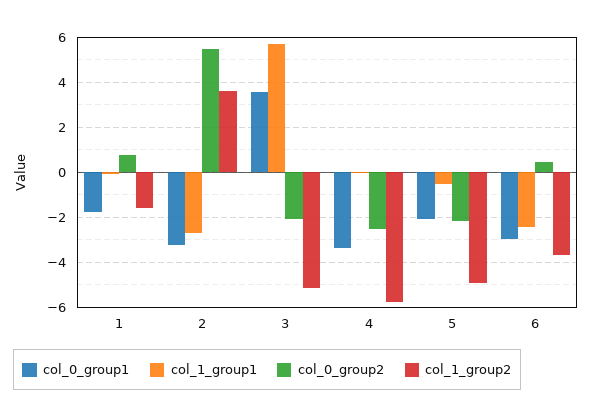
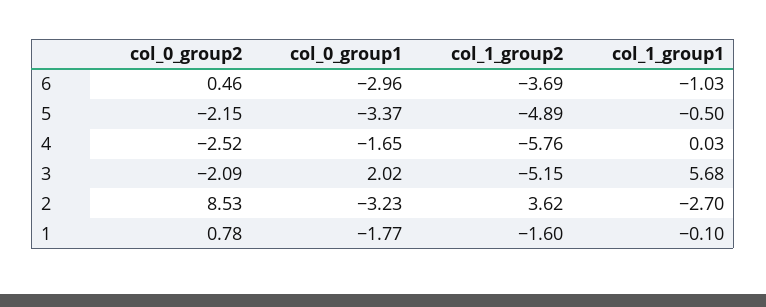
  {
    "col_0_group1": {
      "1": -1.77,
      "2": -3.23,
-     "3": 3.5,
+     "3": 2.02,
-     "4": -3.5,
+     "4": -1.65,
-     "5": -2,
+     "5": -3.37,
      "6": -2.96
    },
    "col_1_group1": {
      "1": -0.1,
      "2": -2.7,
      "3": 5.68,
      "4": 0.03,
      "5": -0.5,
-     "6": -2.5
+     "6": -1.03
    },
    "col_0_group2": {
      "1": 0.78,
-     "2": 5.5,
+     "2": 8.53,
      "3": -2.09,
      "4": -2.52,
      "5": -2.15,
      "6": 0.46
    },
    "col_1_group2": {
      "1": -1.6,
      "2": 3.62,
      "3": -5.15,
      "4": -5.76,
      "5": -4.89,
      "6": -3.69
    }
  }

